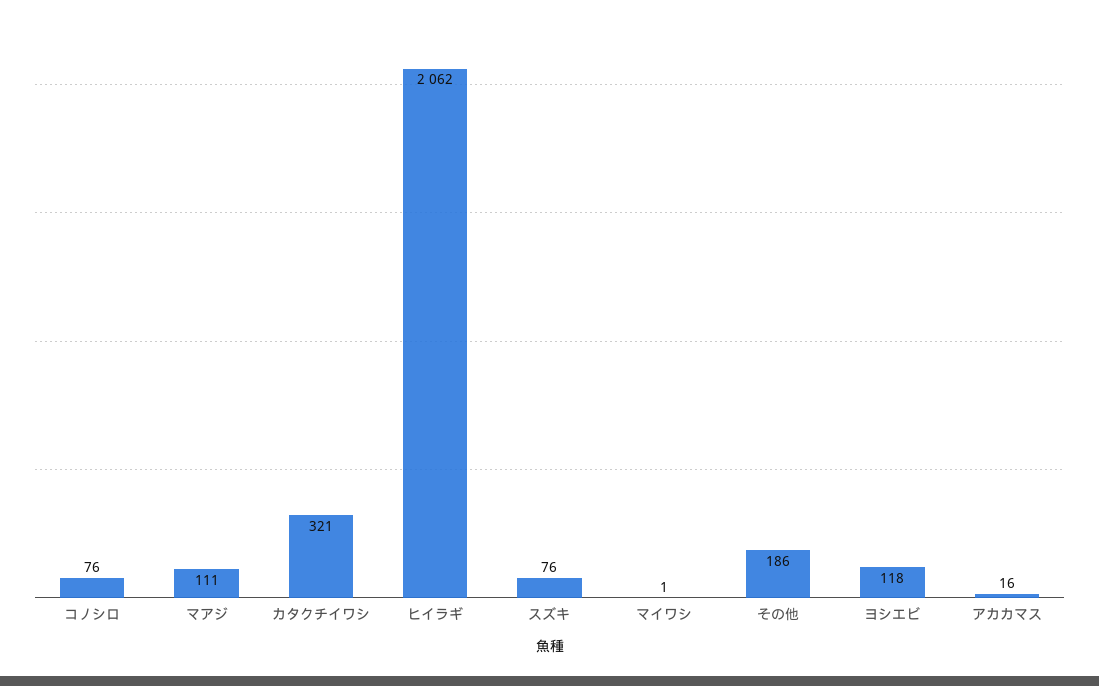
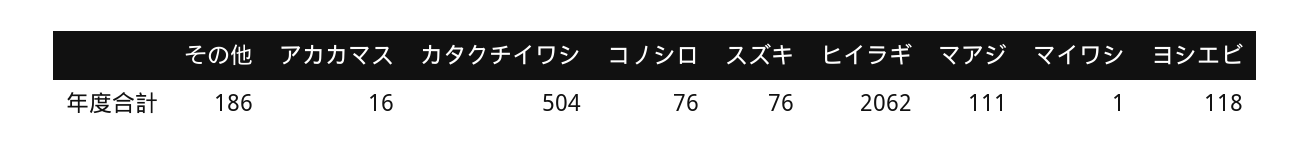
  {
    "コノシロ": 76,
    "マアジ": 111,
-   "カタクチイワシ": 321,
+   "カタクチイワシ": 504,
    "ヒイラギ": 2062,
    "スズキ": 76,
    "マイワシ": 1,
    "その他": 186,
    "ヨシエビ": 118,
    "アカカマス": 16
  }

